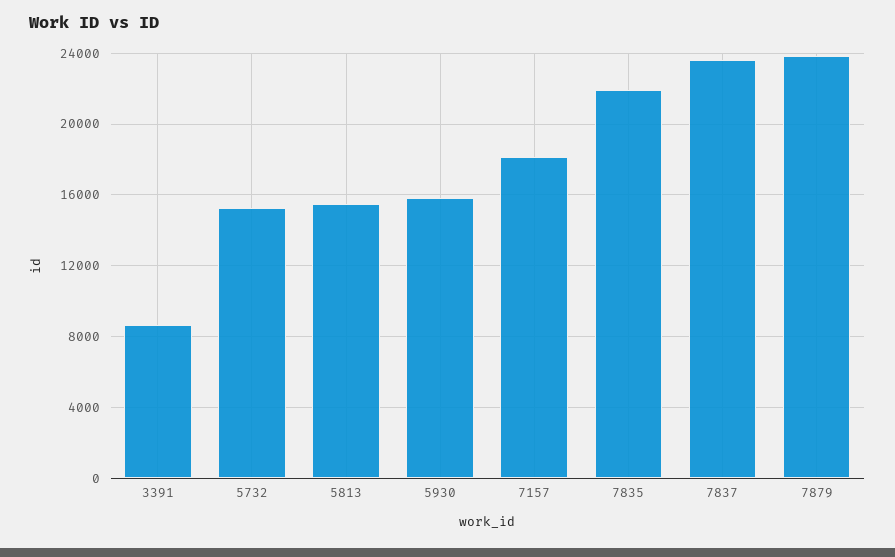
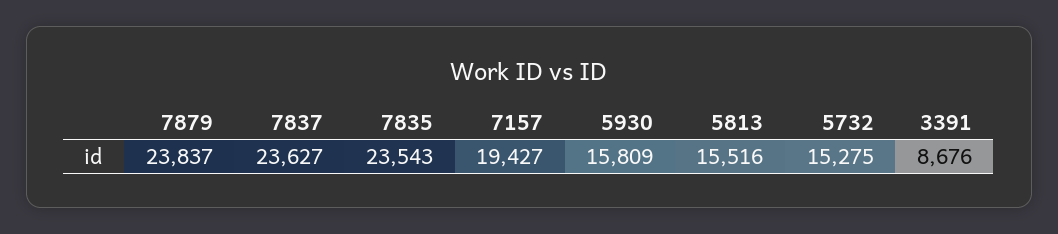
  {
    "3391": 8676,
    "5732": 15275,
    "5813": 15516,
    "5930": 15809,
-   "7157": 18000,
+   "7157": 19427,
-   "7835": 22000,
+   "7835": 23543,
    "7837": 23627,
    "7879": 23837
  }

